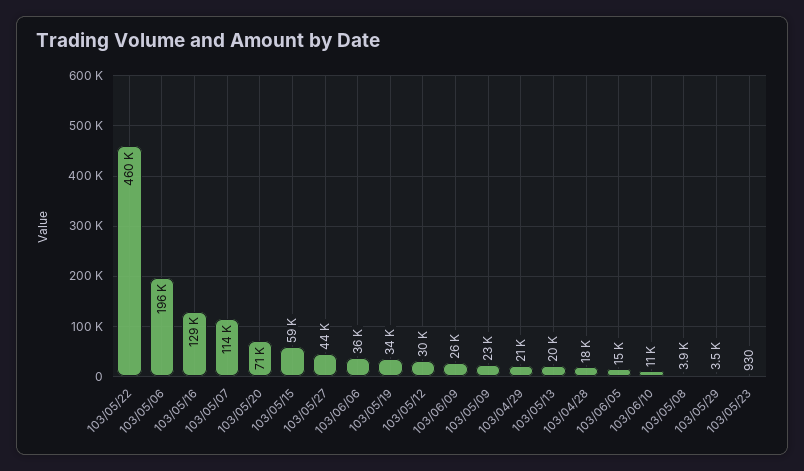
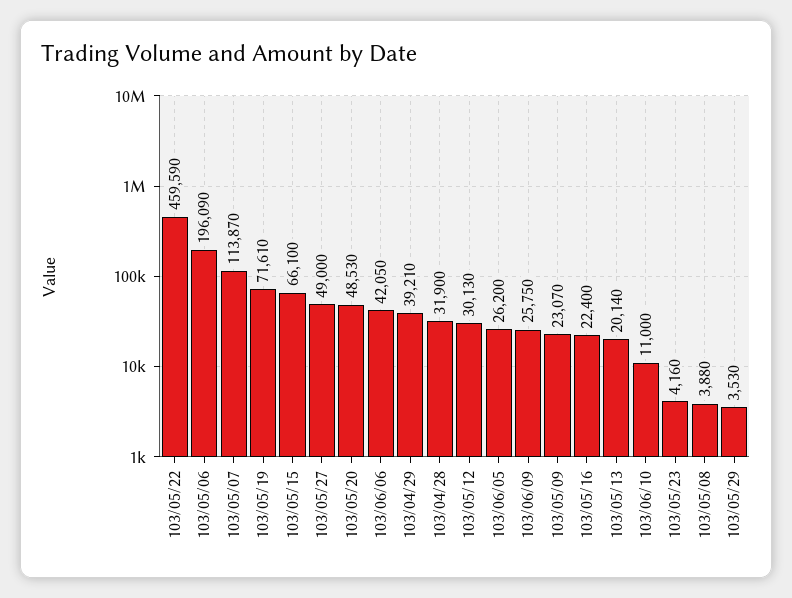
  {
    "103/05/22": 459590,
    "103/05/06": 196090,
-   "103/05/16": 129000,
+   "103/05/16": 22400,
    "103/05/07": 113870,
-   "103/05/20": 71000,
+   "103/05/20": 48530,
-   "103/05/15": 59000,
+   "103/05/15": 66100,
-   "103/05/27": 44000,
+   "103/05/27": 49000,
-   "103/06/06": 36000,
+   "103/06/06": 42050,
-   "103/05/19": 34000,
+   "103/05/19": 71610,
    "103/05/12": 30130,
    "103/06/09": 25750,
    "103/05/09": 23070,
-   "103/04/29": 21000,
+   "103/04/29": 39210,
    "103/05/13": 20140,
-   "103/04/28": 18000,
+   "103/04/28": 31900,
-   "103/06/05": 15000,
+   "103/06/05": 26200,
    "103/06/10": 11000,
    "103/05/08": 3880,
    "103/05/29": 3530,
-   "103/05/23": 930
+   "103/05/23": 4160
  }

